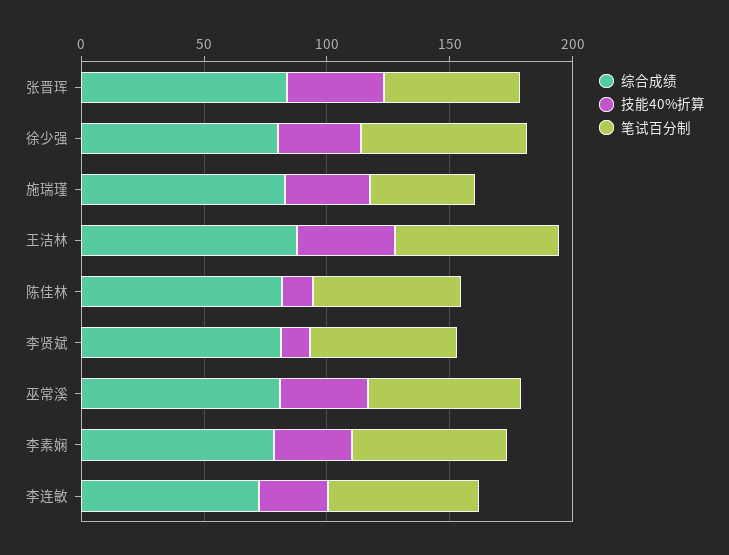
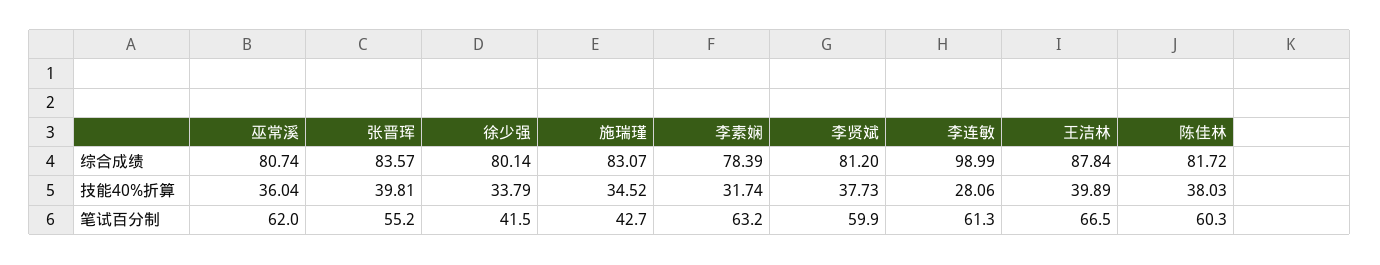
  {
    "综合成绩": {
      "张晋珲": 83.57,
      "徐少强": 80.14,
      "施瑞瑾": 83.07,
      "王洁林": 87.84,
      "陈佳林": 81.72,
      "李贤斌": 81.2,
      "巫常溪": 80.74,
      "李素娴": 78.39,
-     "李连敏": 70
+     "李连敏": 98.99
    },
    "技能40%折算": {
      "张晋珲": 39.81,
      "徐少强": 33.79,
      "施瑞瑾": 34.52,
      "王洁林": 39.89,
-     "陈佳林": 10,
+     "陈佳林": 38.03,
-     "李贤斌": 10,
+     "李贤斌": 37.73,
      "巫常溪": 36.04,
      "李素娴": 31.74,
      "李连敏": 28.06
    },
    "笔试百分制": {
      "张晋珲": 55.2,
-     "徐少强": 70,
+     "徐少强": 41.5,
      "施瑞瑾": 42.7,
      "王洁林": 66.5,
      "陈佳林": 60.3,
      "李贤斌": 59.9,
      "巫常溪": 62,
      "李素娴": 63.2,
      "李连敏": 61.3
    }
  }

